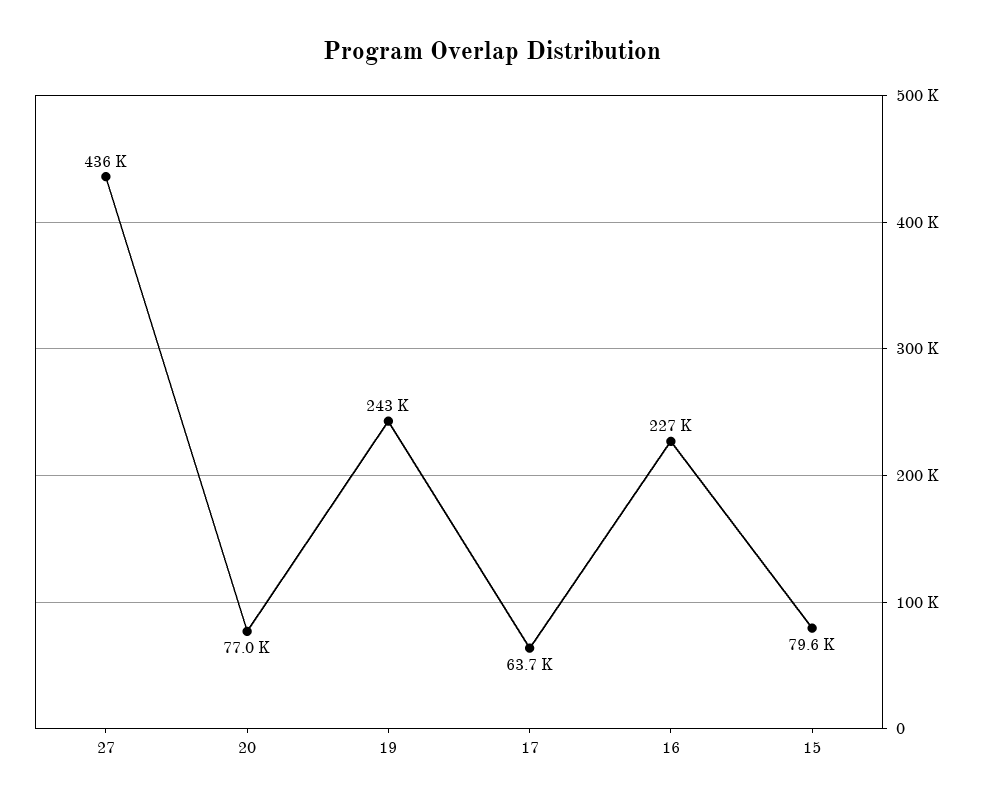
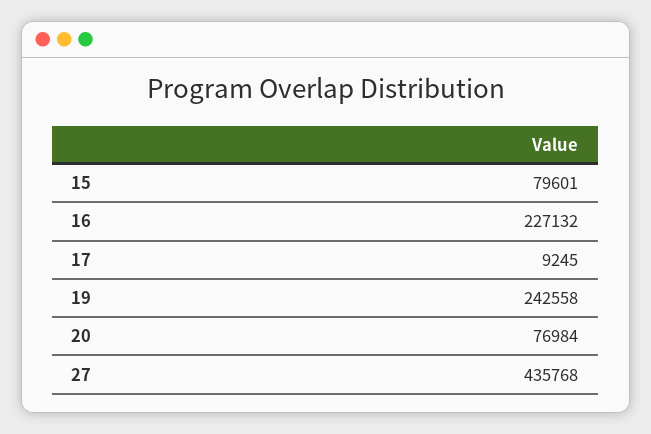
  {
    "27": 435768,
    "20": 76984,
    "19": 242558,
-   "17": 63700,
+   "17": 9245,
    "16": 227132,
    "15": 79601
  }

